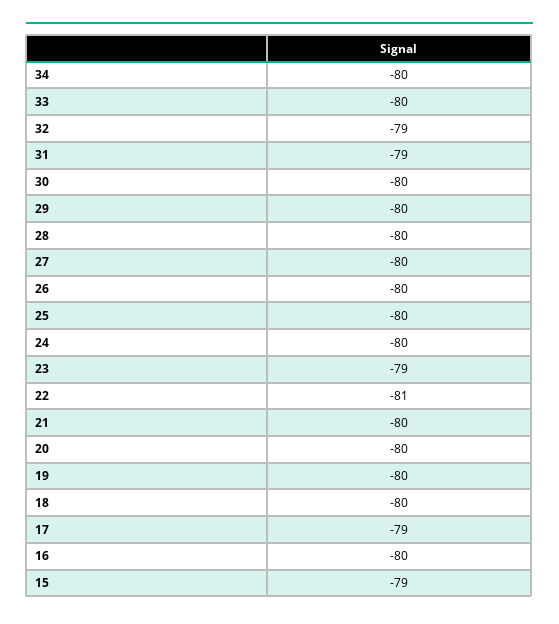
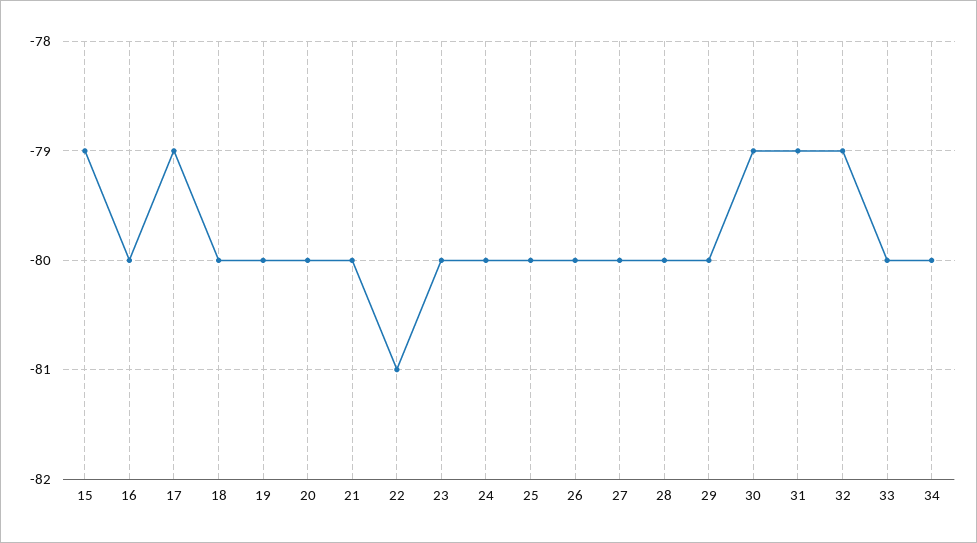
  {
    "34": -80,
    "33": -80,
    "32": -79,
    "31": -79,
-   "30": -80,
+   "30": -79,
    "29": -80,
    "28": -80,
    "27": -80,
    "26": -80,
    "25": -80,
    "24": -80,
-   "23": -79,
+   "23": -80,
    "22": -81,
    "21": -80,
    "20": -80,
    "19": -80,
    "18": -80,
    "17": -79,
    "16": -80,
    "15": -79
  }

